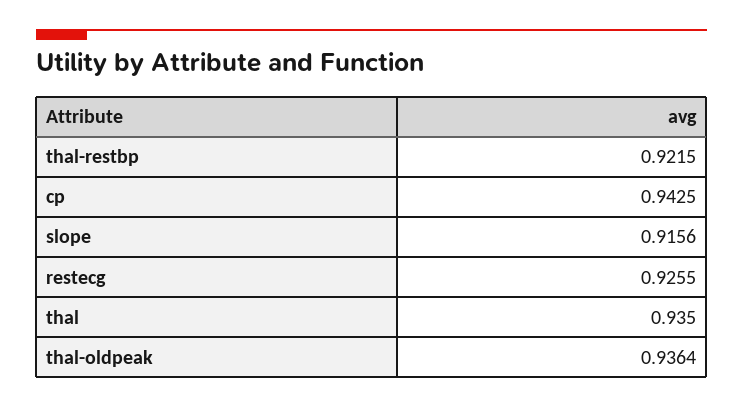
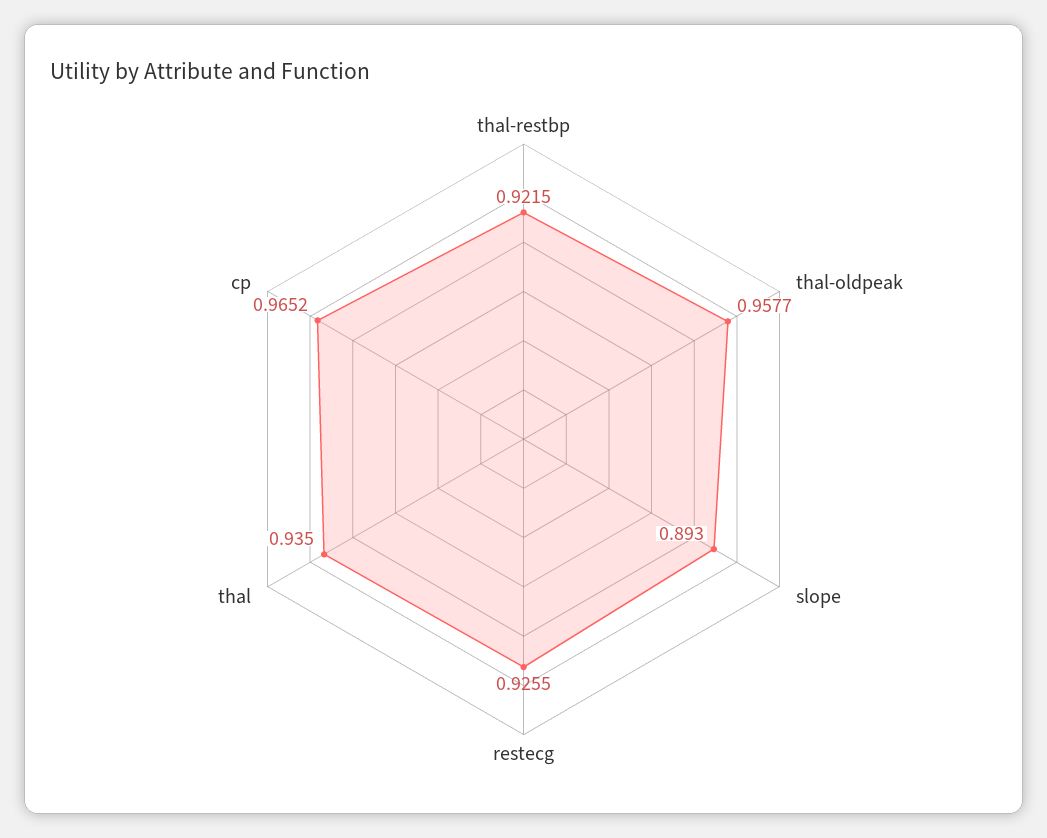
  {
    "thal-restbp": 0.9215,
-   "cp": 0.9425,
+   "cp": 0.9652,
-   "slope": 0.9156,
+   "slope": 0.893,
    "restecg": 0.9255,
    "thal": 0.935,
-   "thal-oldpeak": 0.9364
+   "thal-oldpeak": 0.9577
  }

